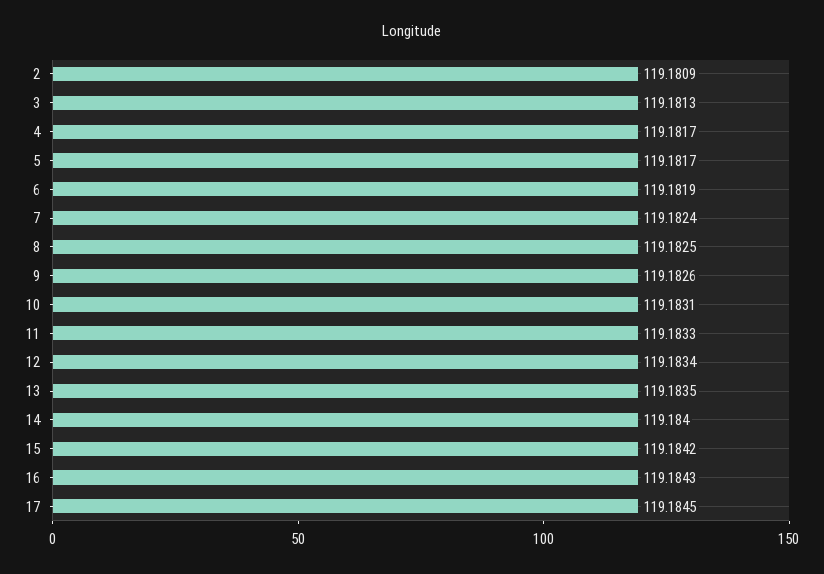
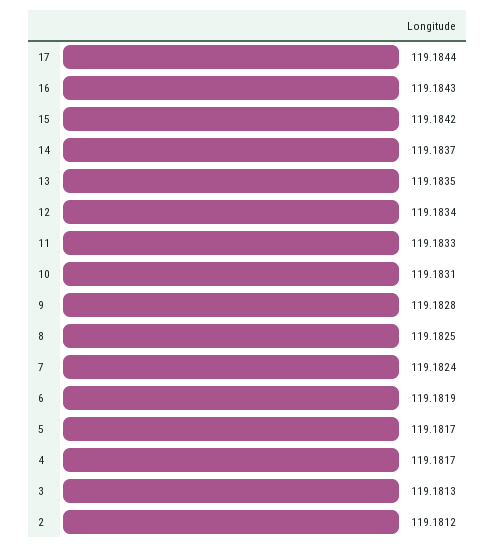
  {
-   "2": 119.1809,
+   "2": 119.1812,
    "3": 119.1813,
    "4": 119.1817,
    "5": 119.1817,
    "6": 119.1819,
    "7": 119.1824,
    "8": 119.1825,
-   "9": 119.1826,
+   "9": 119.1828,
    "10": 119.1831,
    "11": 119.1833,
    "12": 119.1834,
    "13": 119.1835,
-   "14": 119.184,
+   "14": 119.1837,
    "15": 119.1842,
    "16": 119.1843,
-   "17": 119.1845
+   "17": 119.1844
  }

